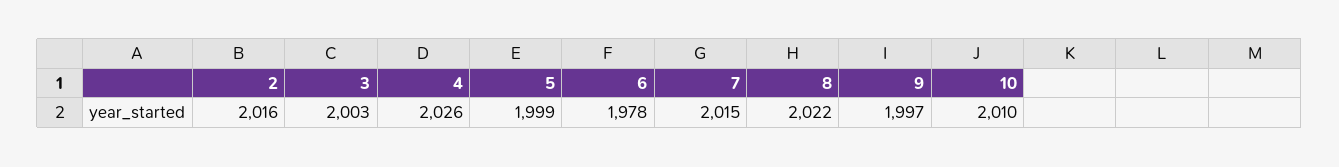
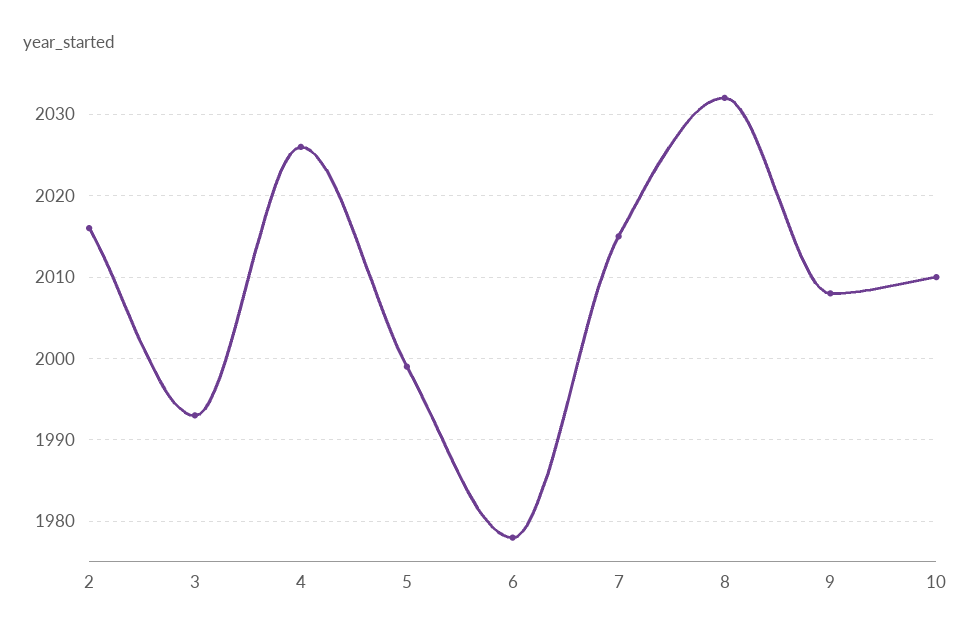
  {
    "2": 2016,
-   "3": 2003,
+   "3": 1993,
    "4": 2026,
    "5": 1999,
    "6": 1978,
    "7": 2015,
-   "8": 2022,
+   "8": 2032,
-   "9": 1997,
+   "9": 2008,
    "10": 2010
  }

